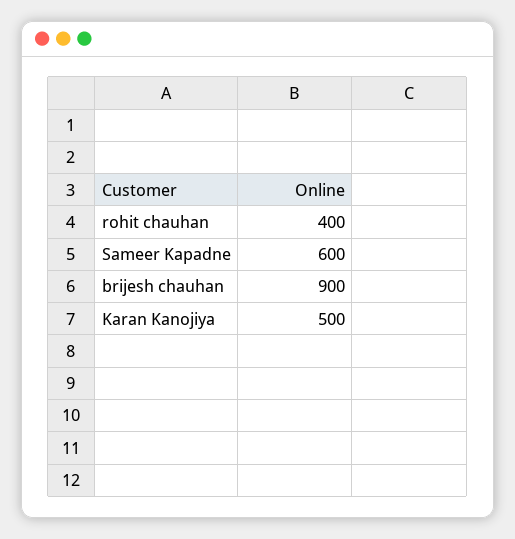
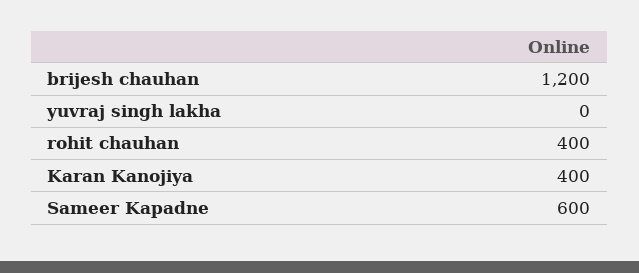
  {
    "rohit chauhan": 400,
    "Sameer Kapadne": 600,
-   "brijesh chauhan": 900,
+   "brijesh chauhan": 1200,
-   "Karan Kanojiya": 500
+   "Karan Kanojiya": 400,
+   "yuvraj singh lakha": 0
  }

